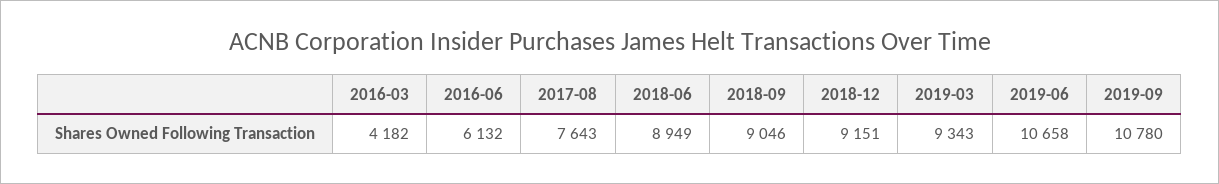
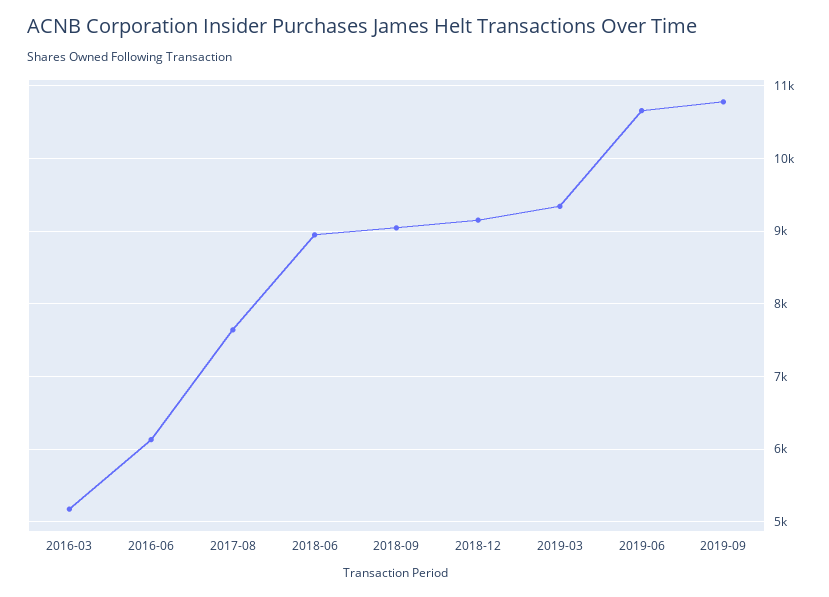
  {
-   "2016-03": 4182,
+   "2016-03": 5200,
    "2016-06": 6132,
    "2017-08": 7643,
    "2018-06": 8949,
    "2018-09": 9046,
    "2018-12": 9151,
    "2019-03": 9343,
    "2019-06": 10658,
    "2019-09": 10780
  }

